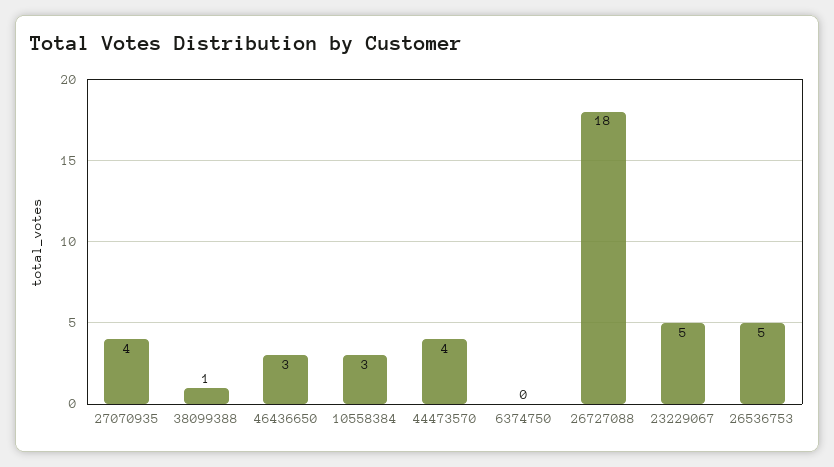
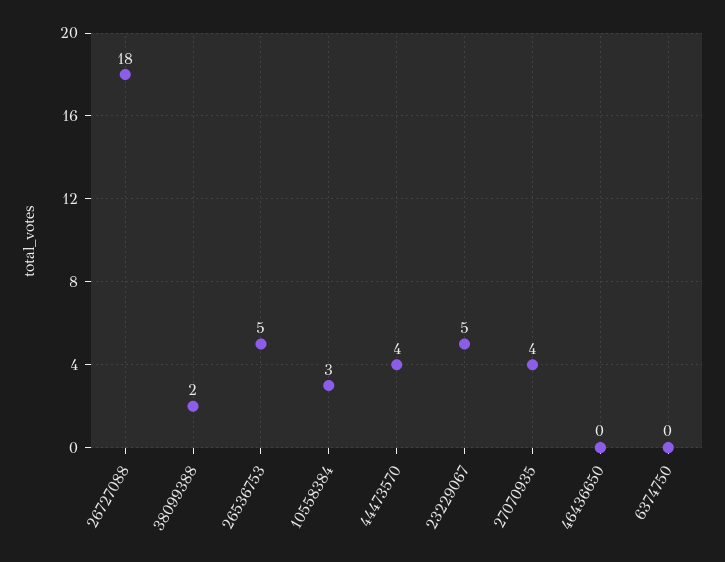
  {
    "27070935": 4,
-   "38099388": 1,
+   "38099388": 2,
-   "46436650": 3,
+   "46436650": 0,
    "10558384": 3,
    "44473570": 4,
    "6374750": 0,
    "26727088": 18,
    "23229067": 5,
    "26536753": 5
  }

